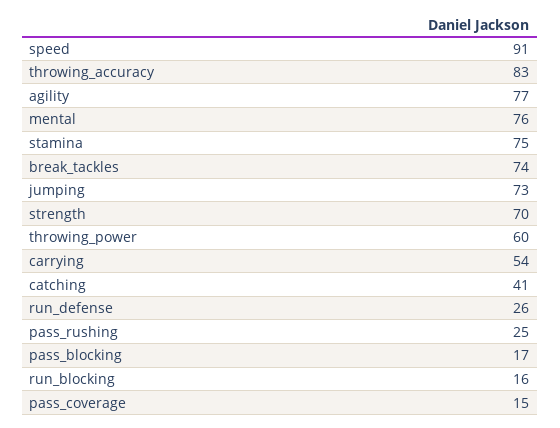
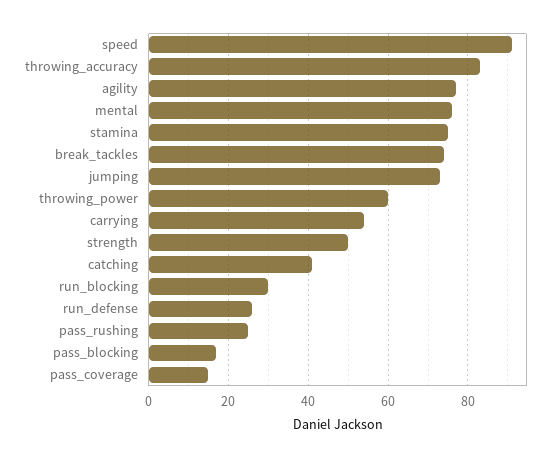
  {
    "speed": 91,
    "throwing_accuracy": 83,
    "agility": 77,
    "mental": 76,
    "stamina": 75,
    "break_tackles": 74,
    "jumping": 73,
-   "strength": 70,
+   "strength": 50,
    "throwing_power": 60,
    "carrying": 54,
    "catching": 41,
    "run_defense": 26,
    "pass_rushing": 25,
    "pass_blocking": 17,
-   "run_blocking": 16,
+   "run_blocking": 30,
    "pass_coverage": 15
  }

